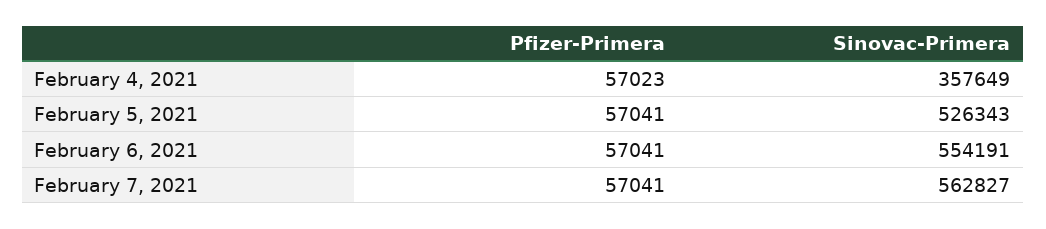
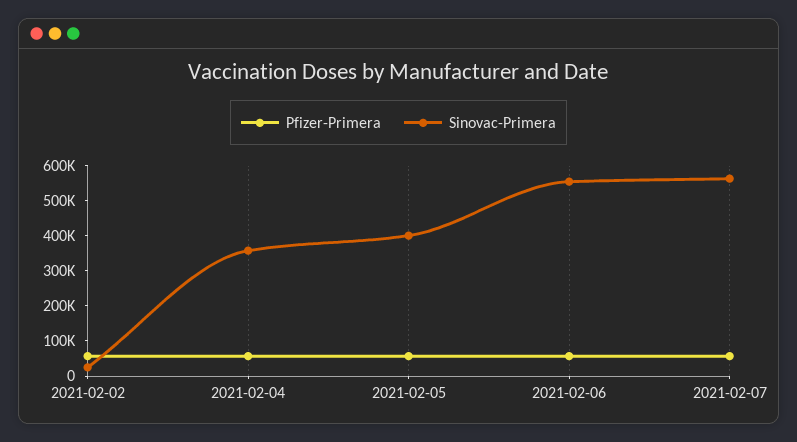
  {
    "Pfizer-Primera": {
      "February 4, 2021": 57023,
      "February 5, 2021": 57041,
      "February 6, 2021": 57041,
-     "February 7, 2021": 57041
+     "February 7, 2021": 57041,
+     "2021-02-02": 50000
    },
    "Sinovac-Primera": {
      "February 4, 2021": 357649,
-     "February 5, 2021": 526343,
+     "February 5, 2021": 400000,
      "February 6, 2021": 554191,
-     "February 7, 2021": 562827
+     "February 7, 2021": 562827,
+     "2021-02-02": 25000
    }
  }

